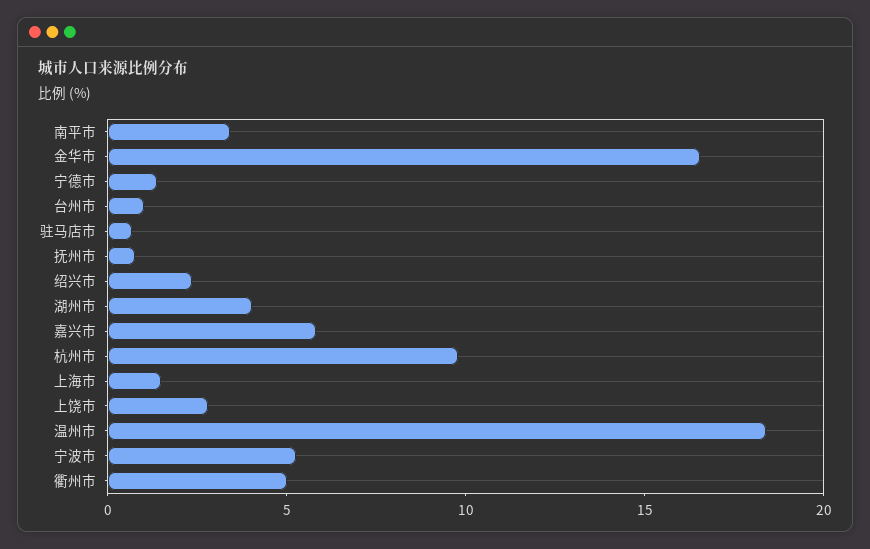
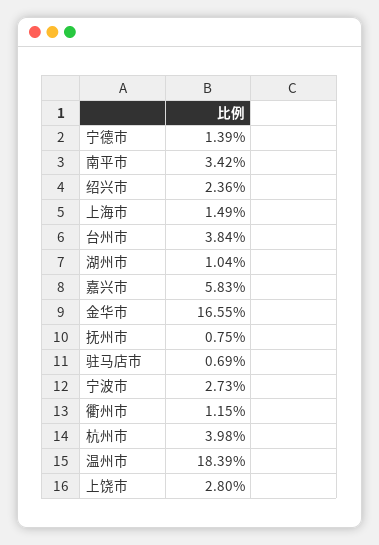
  {
    "南平市": 3.42,
    "金华市": 16.55,
    "宁德市": 1.39,
-   "台州市": 1,
+   "台州市": 3.84,
    "驻马店市": 0.69,
    "抚州市": 0.75,
    "绍兴市": 2.36,
-   "湖州市": 4,
+   "湖州市": 1.04,
    "嘉兴市": 5.83,
-   "杭州市": 10,
+   "杭州市": 3.98,
    "上海市": 1.49,
    "上饶市": 2.8,
    "温州市": 18.39,
-   "宁波市": 5,
+   "宁波市": 2.73,
-   "衢州市": 5
+   "衢州市": 1.15
  }

